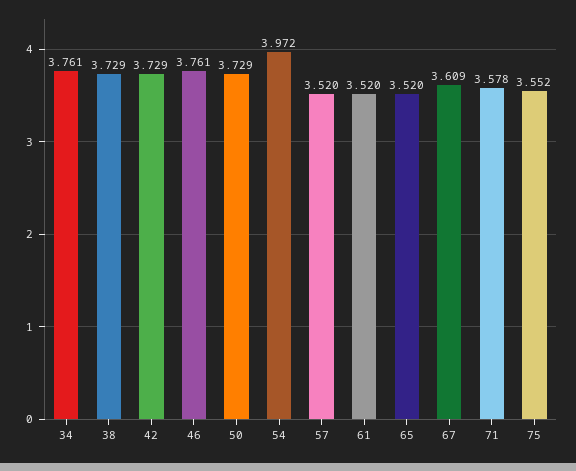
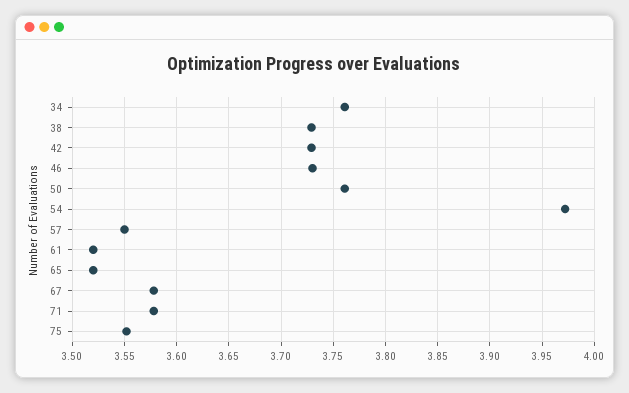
  {
    "34": 3.761,
    "38": 3.729,
    "42": 3.729,
-   "46": 3.761,
+   "46": 3.73,
-   "50": 3.729,
+   "50": 3.76,
    "54": 3.972,
-   "57": 3.52,
+   "57": 3.55,
    "61": 3.52,
    "65": 3.52,
-   "67": 3.609,
+   "67": 3.58,
    "71": 3.578,
    "75": 3.552
  }

